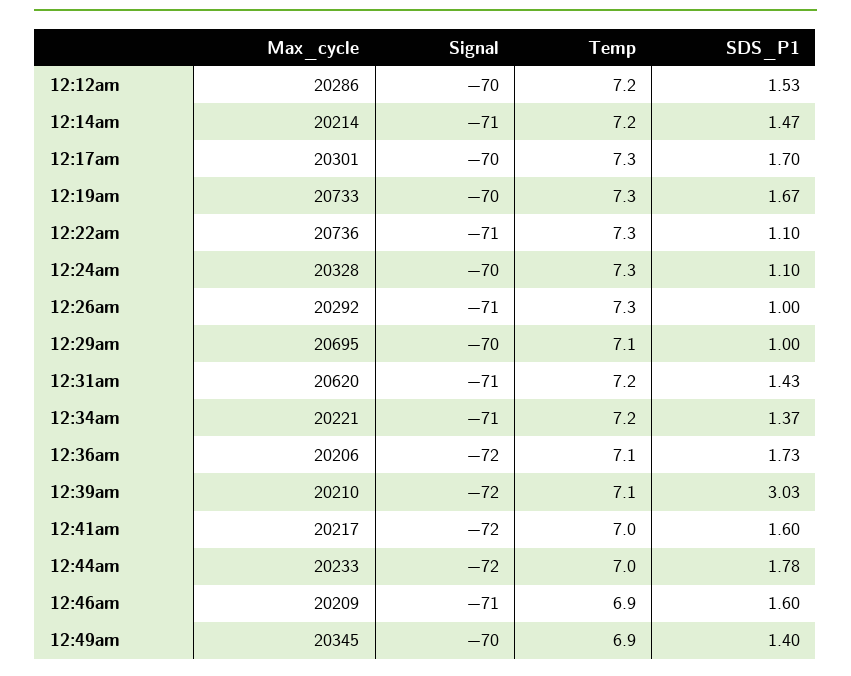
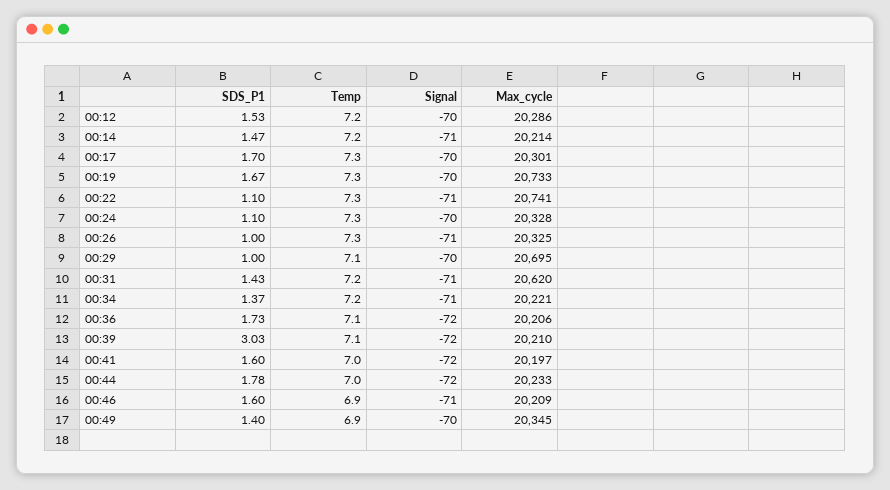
  {
    "Max_cycle": {
      "12:12am": 20286,
      "12:14am": 20214,
      "12:17am": 20301,
      "12:19am": 20733,
-     "12:22am": 20736,
+     "12:22am": 20741,
      "12:24am": 20328,
-     "12:26am": 20292,
+     "12:26am": 20325,
      "12:29am": 20695,
      "12:31am": 20620,
      "12:34am": 20221,
      "12:36am": 20206,
      "12:39am": 20210,
-     "12:41am": 20217,
+     "12:41am": 20197,
      "12:44am": 20233,
      "12:46am": 20209,
      "12:49am": 20345
    },
    "Signal": {
      "12:12am": -70,
      "12:14am": -71,
      "12:17am": -70,
      "12:19am": -70,
      "12:22am": -71,
      "12:24am": -70,
      "12:26am": -71,
      "12:29am": -70,
      "12:31am": -71,
      "12:34am": -71,
      "12:36am": -72,
      "12:39am": -72,
      "12:41am": -72,
      "12:44am": -72,
      "12:46am": -71,
      "12:49am": -70
    },
    "Temp": {
      "12:12am": 7.2,
      "12:14am": 7.2,
      "12:17am": 7.3,
      "12:19am": 7.3,
      "12:22am": 7.3,
      "12:24am": 7.3,
      "12:26am": 7.3,
      "12:29am": 7.1,
      "12:31am": 7.2,
      "12:34am": 7.2,
      "12:36am": 7.1,
      "12:39am": 7.1,
      "12:41am": 7,
      "12:44am": 7,
      "12:46am": 6.9,
      "12:49am": 6.9
    },
    "SDS_P1": {
      "12:12am": 1.53,
      "12:14am": 1.47,
      "12:17am": 1.7,
      "12:19am": 1.67,
      "12:22am": 1.1,
      "12:24am": 1.1,
      "12:26am": 1,
      "12:29am": 1,
      "12:31am": 1.43,
      "12:34am": 1.37,
      "12:36am": 1.73,
      "12:39am": 3.03,
      "12:41am": 1.6,
      "12:44am": 1.78,
      "12:46am": 1.6,
      "12:49am": 1.4
    }
  }

